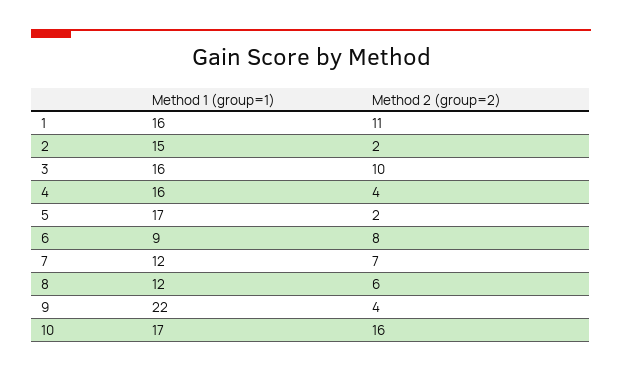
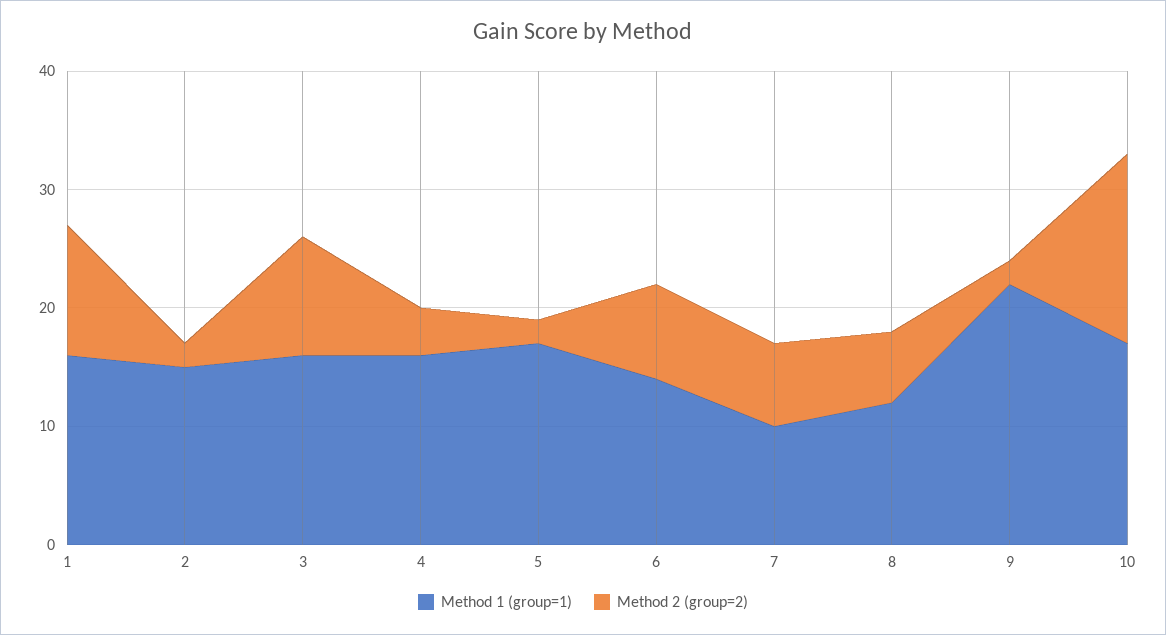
  {
    "Method 1 (group=1)": {
      "1": 16,
      "2": 15,
      "3": 16,
      "4": 16,
      "5": 17,
-     "6": 9,
+     "6": 14,
-     "7": 12,
+     "7": 10,
      "8": 12,
      "9": 22,
      "10": 17
    },
    "Method 2 (group=2)": {
      "1": 11,
      "2": 2,
      "3": 10,
      "4": 4,
      "5": 2,
      "6": 8,
      "7": 7,
      "8": 6,
-     "9": 4,
+     "9": 2,
      "10": 16
    }
  }

